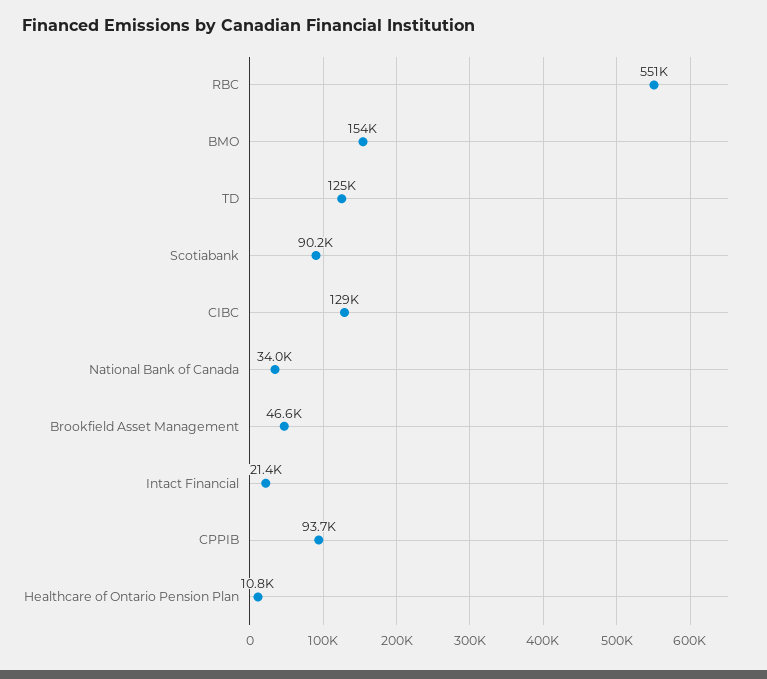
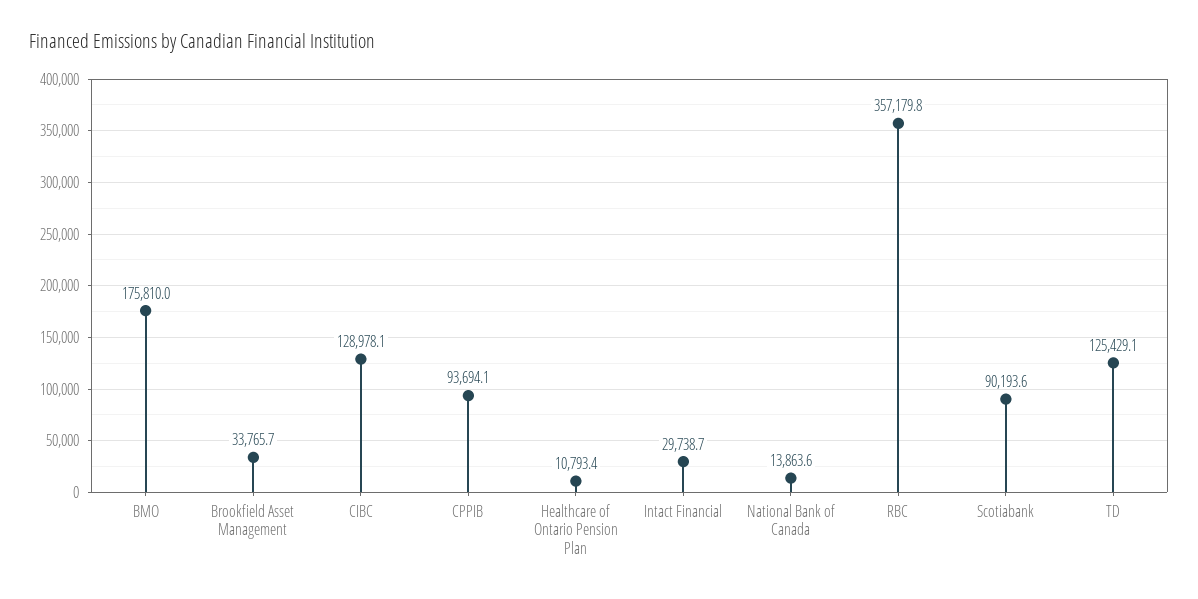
  {
-   "RBC": 551000,
+   "RBC": 357179.8,
-   "BMO": 154000,
+   "BMO": 175810,
    "TD": 125429.1,
    "Scotiabank": 90193.6,
    "CIBC": 128978.1,
-   "National Bank of Canada": 34000,
+   "National Bank of Canada": 13863.6,
-   "Brookfield Asset Management": 46600,
+   "Brookfield Asset Management": 33765.7,
-   "Intact Financial": 21400,
+   "Intact Financial": 29738.7,
    "CPPIB": 93694.1,
    "Healthcare of Ontario Pension Plan": 10793.4
  }

